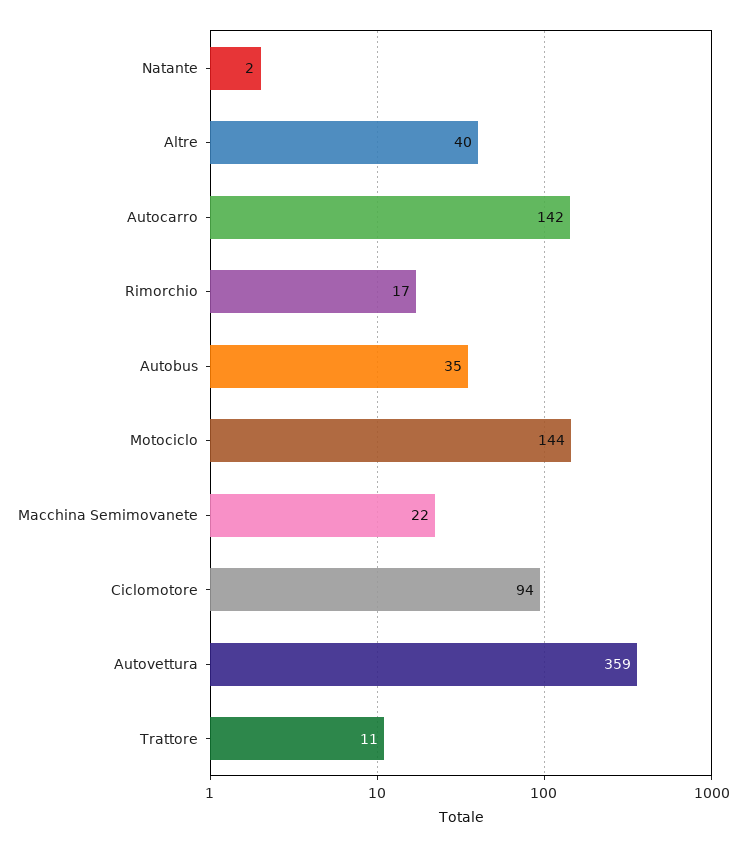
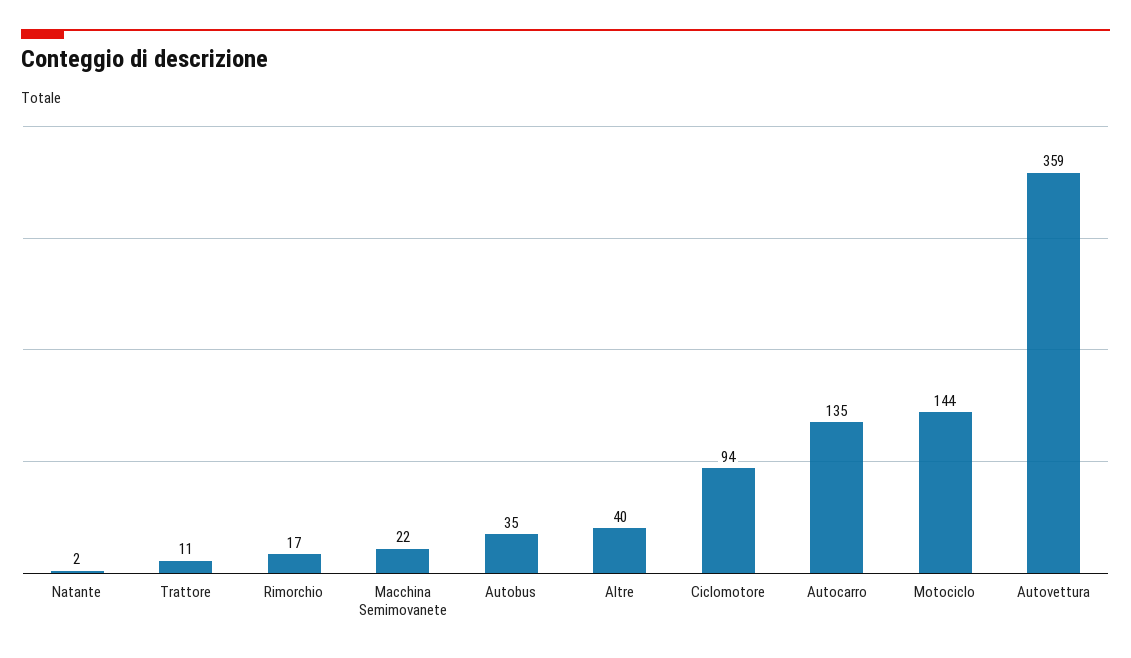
  {
    "Natante": 2,
    "Altre": 40,
-   "Autocarro": 142,
+   "Autocarro": 135,
    "Rimorchio": 17,
    "Autobus": 35,
    "Motociclo": 144,
    "Macchina Semimovanete": 22,
    "Ciclomotore": 94,
    "Autovettura": 359,
    "Trattore": 11
  }

